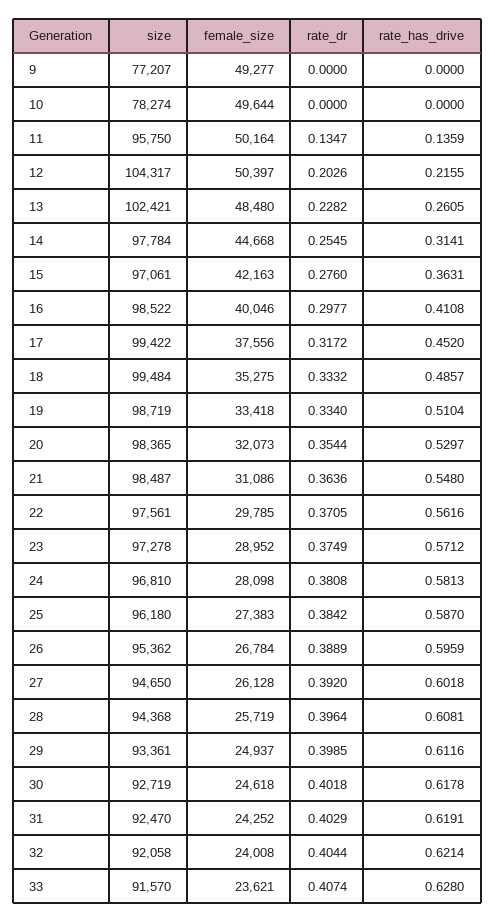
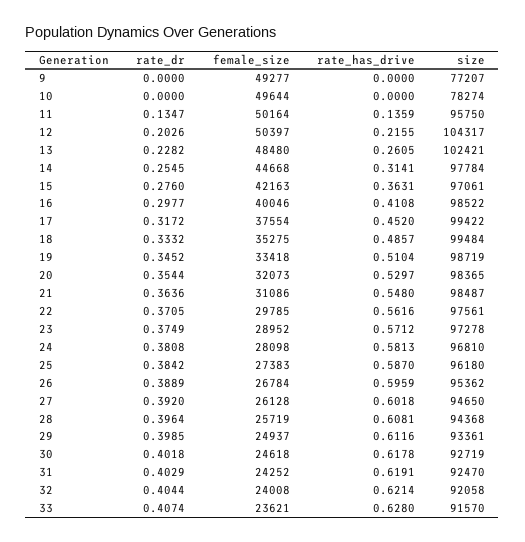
  {
    "size": {
      "9": 77207,
      "10": 78274,
      "11": 95750,
      "12": 104317,
      "13": 102421,
      "14": 97784,
      "15": 97061,
      "16": 98522,
      "17": 99422,
      "18": 99484,
      "19": 98719,
      "20": 98365,
      "21": 98487,
      "22": 97561,
      "23": 97278,
      "24": 96810,
      "25": 96180,
      "26": 95362,
      "27": 94650,
      "28": 94368,
      "29": 93361,
      "30": 92719,
      "31": 92470,
      "32": 92058,
      "33": 91570
    },
    "female_size": {
      "9": 49277,
      "10": 49644,
      "11": 50164,
      "12": 50397,
      "13": 48480,
      "14": 44668,
      "15": 42163,
      "16": 40046,
-     "17": 37556,
+     "17": 37554,
      "18": 35275,
      "19": 33418,
      "20": 32073,
      "21": 31086,
      "22": 29785,
      "23": 28952,
      "24": 28098,
      "25": 27383,
      "26": 26784,
      "27": 26128,
      "28": 25719,
      "29": 24937,
      "30": 24618,
      "31": 24252,
      "32": 24008,
      "33": 23621
    },
    "rate_dr": {
      "9": 0,
      "10": 0,
      "11": 0.1347,
      "12": 0.2026,
      "13": 0.2282,
      "14": 0.2545,
      "15": 0.276,
      "16": 0.2977,
      "17": 0.3172,
      "18": 0.3332,
-     "19": 0.334,
+     "19": 0.3452,
      "20": 0.3544,
      "21": 0.3636,
      "22": 0.3705,
      "23": 0.3749,
      "24": 0.3808,
      "25": 0.3842,
      "26": 0.3889,
      "27": 0.392,
      "28": 0.3964,
      "29": 0.3985,
      "30": 0.4018,
      "31": 0.4029,
      "32": 0.4044,
      "33": 0.4074
    },
    "rate_has_drive": {
      "9": 0,
      "10": 0,
      "11": 0.1359,
      "12": 0.2155,
      "13": 0.2605,
      "14": 0.3141,
      "15": 0.3631,
      "16": 0.4108,
      "17": 0.452,
      "18": 0.4857,
      "19": 0.5104,
      "20": 0.5297,
      "21": 0.548,
      "22": 0.5616,
      "23": 0.5712,
      "24": 0.5813,
      "25": 0.587,
      "26": 0.5959,
      "27": 0.6018,
      "28": 0.6081,
      "29": 0.6116,
      "30": 0.6178,
      "31": 0.6191,
      "32": 0.6214,
      "33": 0.628
    }
  }

